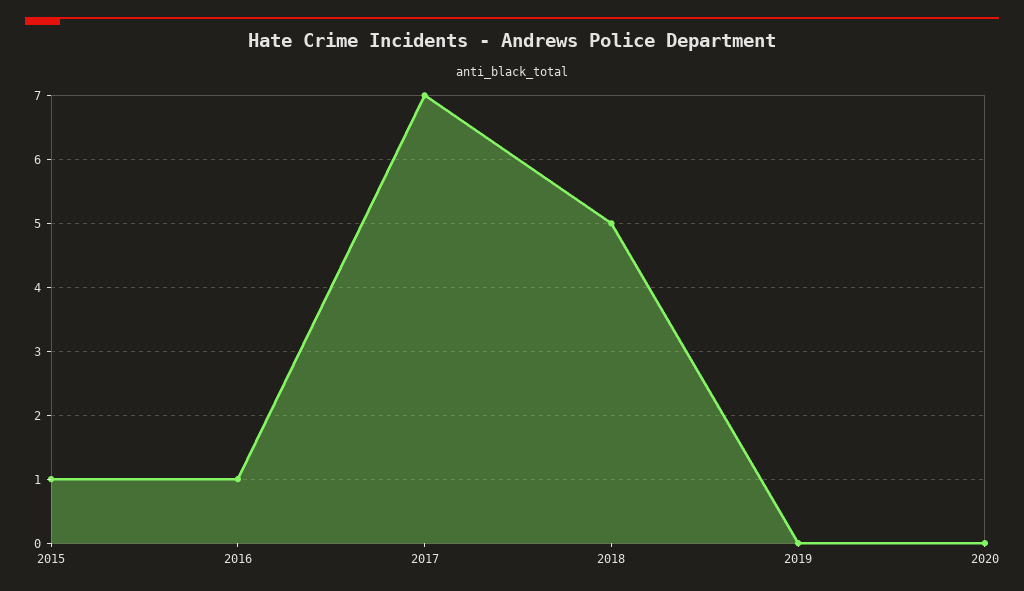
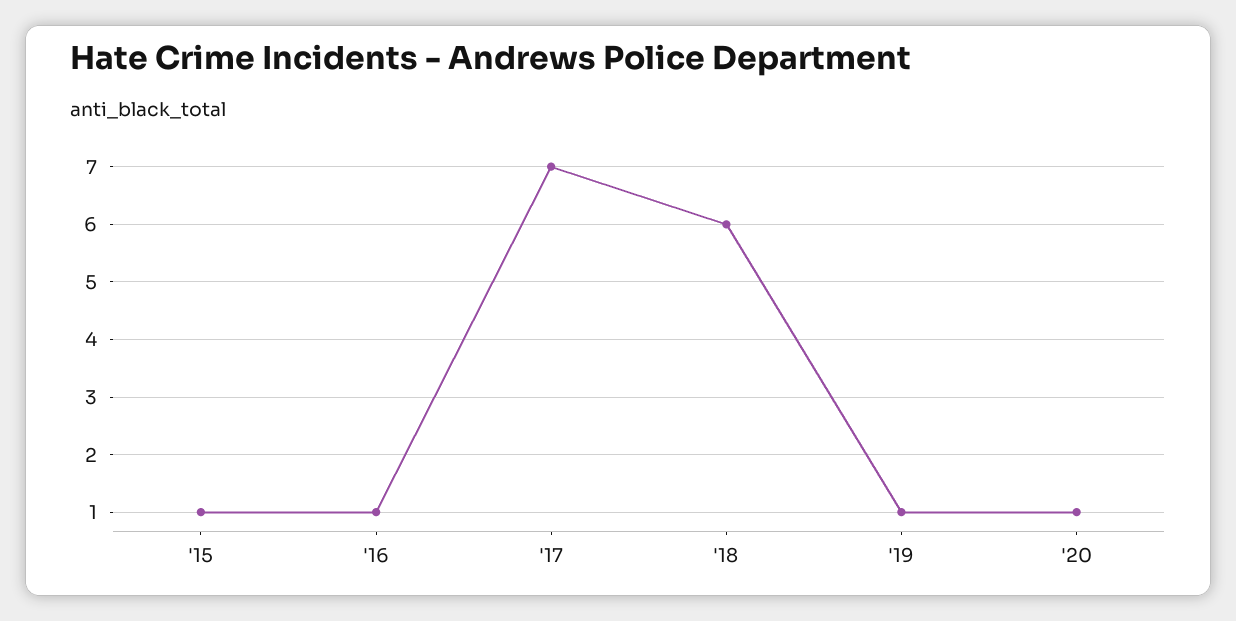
  {
    "2015": 1,
    "2016": 1,
    "2017": 7,
-   "2018": 5,
+   "2018": 6,
-   "2019": 0,
+   "2019": 1,
-   "2020": 0
+   "2020": 1
  }

